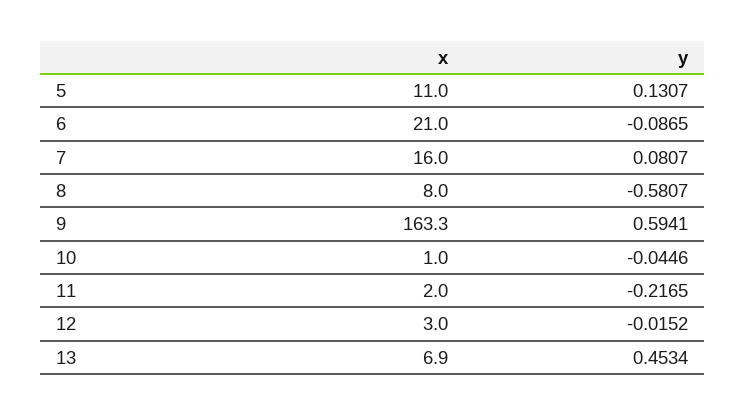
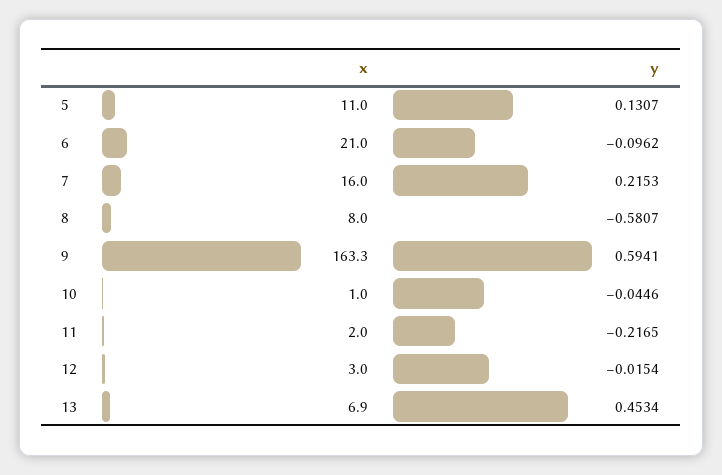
  {
    "x": {
      "5": 11,
      "6": 21,
      "7": 16,
      "8": 8,
      "9": 163.3,
      "10": 1,
      "11": 2,
      "12": 3,
      "13": 6.9
    },
    "y": {
      "5": 0.1307,
-     "6": -0.0865,
+     "6": -0.0962,
-     "7": 0.0807,
+     "7": 0.2153,
      "8": -0.5807,
      "9": 0.5941,
      "10": -0.0446,
      "11": -0.2165,
-     "12": -0.0152,
+     "12": -0.0154,
      "13": 0.4534
    }
  }

